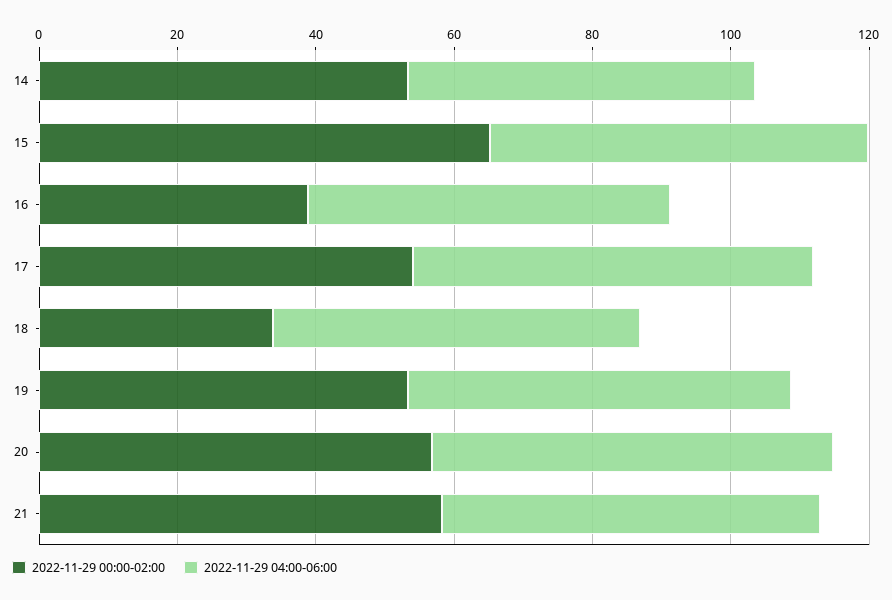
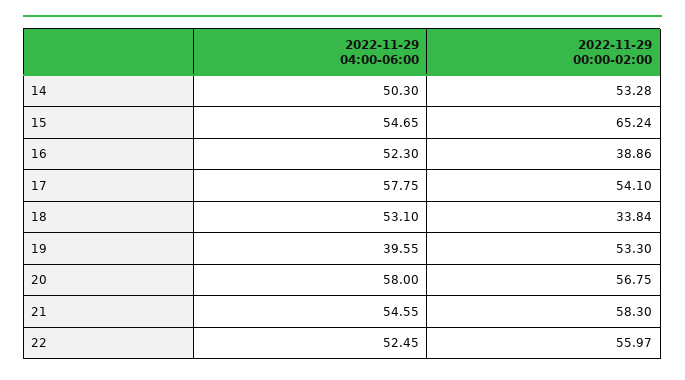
  {
    "2022-11-29 00:00-02:00": {
      "14": 53.28,
      "15": 65.24,
      "16": 38.86,
      "17": 54.1,
      "18": 33.84,
      "19": 53.3,
      "20": 56.75,
-     "21": 58.3
+     "21": 58.3,
+     "22": 55.97
    },
    "2022-11-29 04:00-06:00": {
      "14": 50.3,
      "15": 54.65,
      "16": 52.3,
      "17": 57.75,
      "18": 53.1,
-     "19": 55,
+     "19": 39.55,
      "20": 58,
-     "21": 54.55
+     "21": 54.55,
+     "22": 52.45
    }
  }

